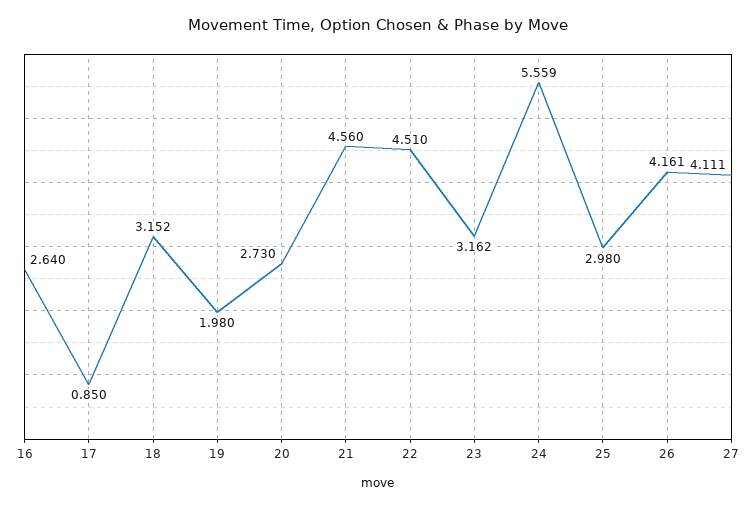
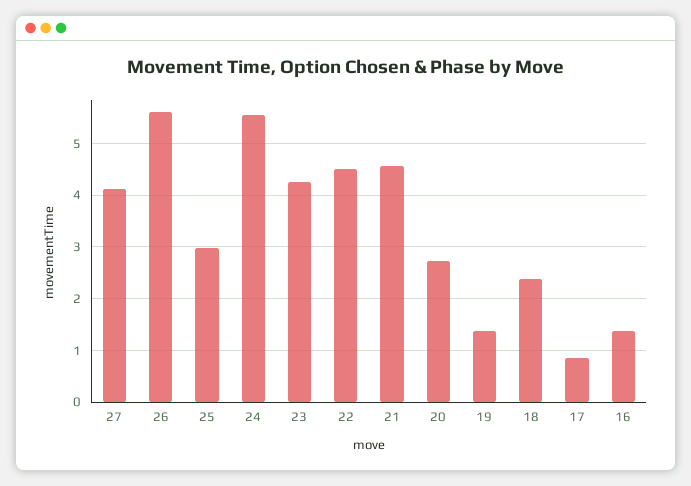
  {
-   "16": 2.64,
+   "16": 1.4,
    "17": 0.85,
-   "18": 3.152,
+   "18": 2.4,
-   "19": 1.98,
+   "19": 1.4,
    "20": 2.73,
    "21": 4.56,
    "22": 4.51,
-   "23": 3.162,
+   "23": 4.2,
    "24": 5.559,
    "25": 2.98,
-   "26": 4.161,
+   "26": 5.6,
    "27": 4.111
  }

